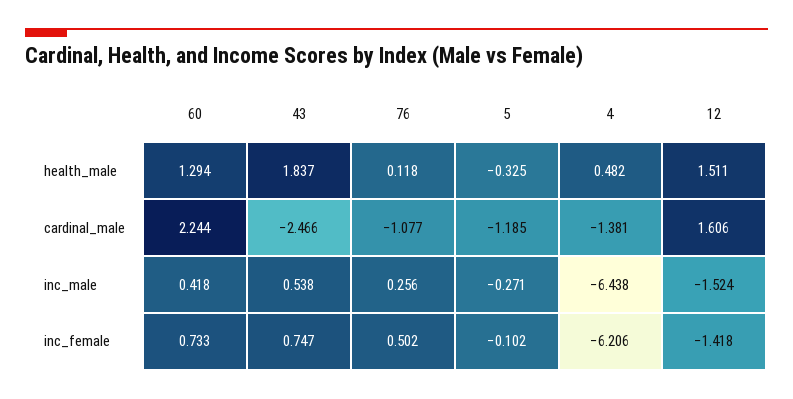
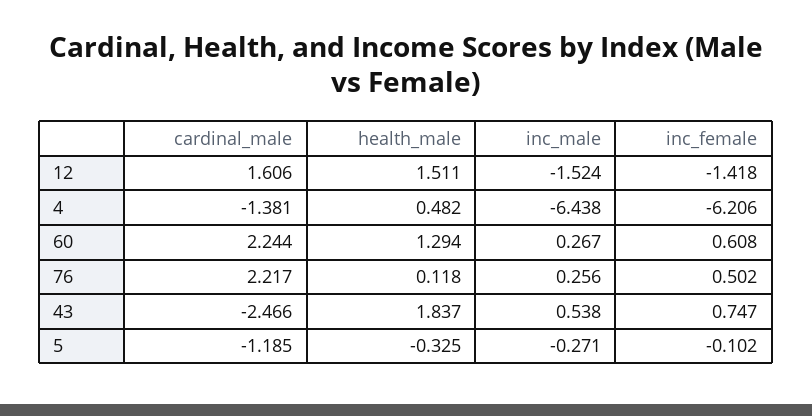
  {
    "60": {
      "health_male": 1.294,
      "cardinal_male": 2.244,
-     "inc_male": 0.418,
+     "inc_male": 0.267,
-     "inc_female": 0.733
+     "inc_female": 0.608
    },
    "43": {
      "health_male": 1.837,
      "cardinal_male": -2.466,
      "inc_male": 0.538,
      "inc_female": 0.747
    },
    "76": {
      "health_male": 0.118,
-     "cardinal_male": -1.077,
+     "cardinal_male": 2.217,
      "inc_male": 0.256,
      "inc_female": 0.502
    },
    "5": {
      "health_male": -0.325,
      "cardinal_male": -1.185,
      "inc_male": -0.271,
      "inc_female": -0.102
    },
    "4": {
      "health_male": 0.482,
      "cardinal_male": -1.381,
      "inc_male": -6.438,
      "inc_female": -6.206
    },
    "12": {
      "health_male": 1.511,
      "cardinal_male": 1.606,
      "inc_male": -1.524,
      "inc_female": -1.418
    }
  }

